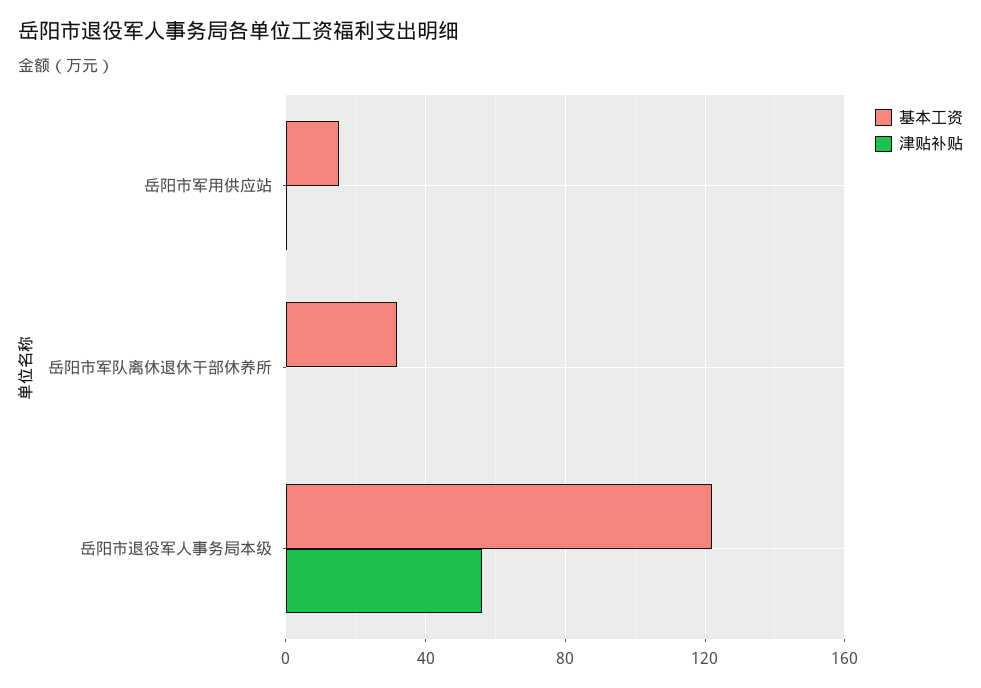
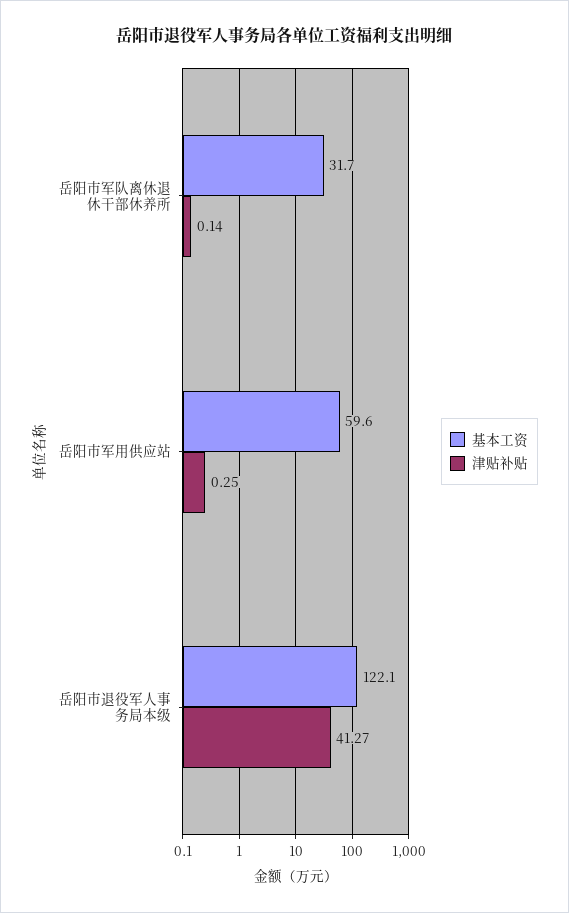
  {
    "基本工资": {
-     "岳阳市军用供应站": 15,
+     "岳阳市军用供应站": 59.6,
      "岳阳市军队离休退休干部休养所": 31.7,
      "岳阳市退役军人事务局本级": 122.1
    },
    "津贴补贴": {
      "岳阳市军用供应站": 0.25,
      "岳阳市军队离休退休干部休养所": 0.14,
-     "岳阳市退役军人事务局本级": 55
+     "岳阳市退役军人事务局本级": 41.27
    }
  }

